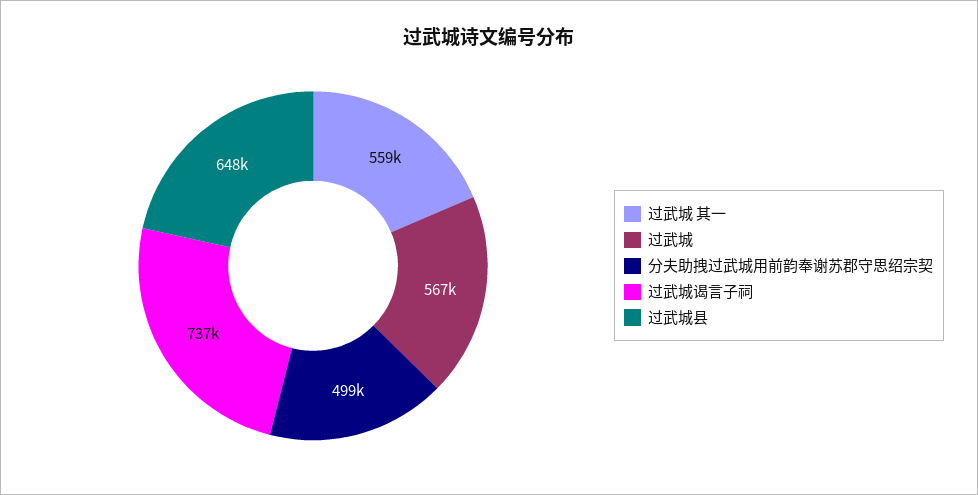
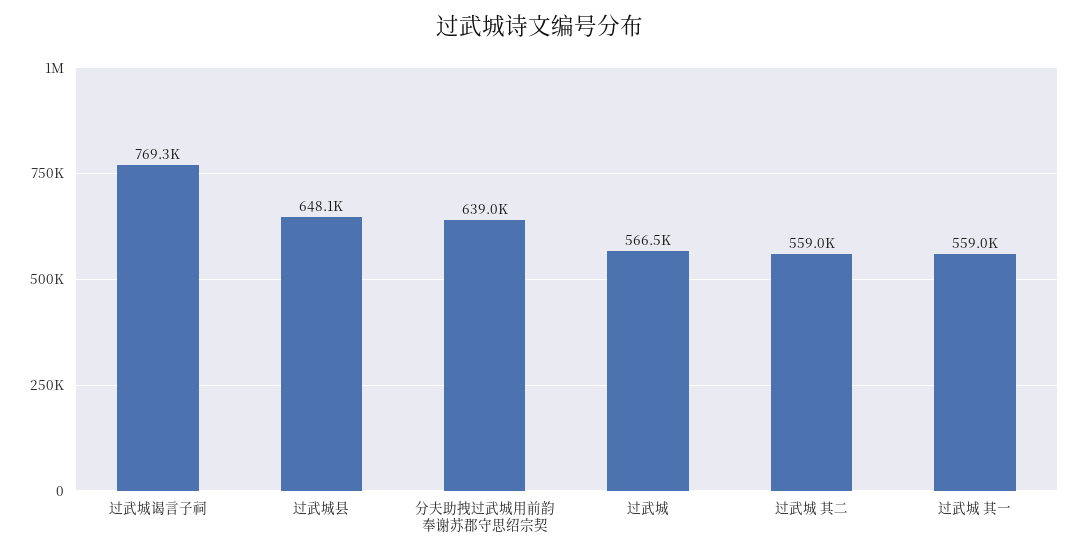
  {
    "过武城 其一": 559000,
    "过武城": 566500,
-   "分夫助拽过武城用前韵奉谢苏郡守思绍宗契": 499000,
+   "分夫助拽过武城用前韵奉谢苏郡守思绍宗契": 639000,
-   "过武城谒言子祠": 737000,
+   "过武城谒言子祠": 769300,
-   "过武城县": 648100
+   "过武城县": 648100,
+   "过武城 其二": 559000
  }

